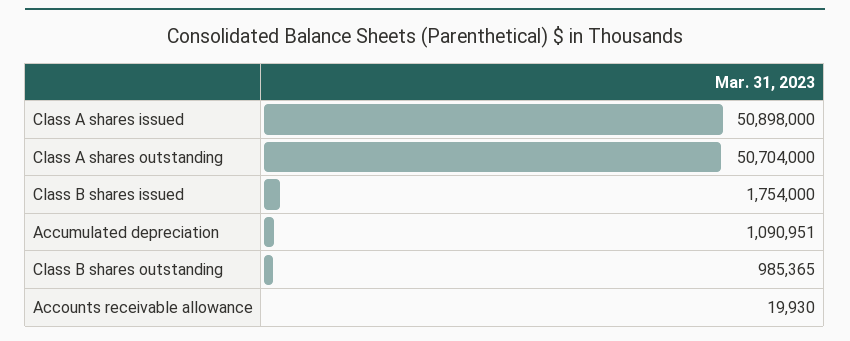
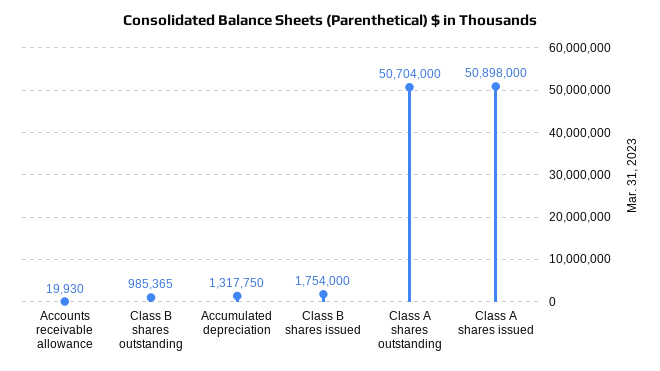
  {
    "Class A shares issued": 50898000,
    "Class A shares outstanding": 50704000,
    "Class B shares issued": 1754000,
-   "Accumulated depreciation": 1090951,
+   "Accumulated depreciation": 1317750,
    "Class B shares outstanding": 985365,
    "Accounts receivable allowance": 19930
  }

